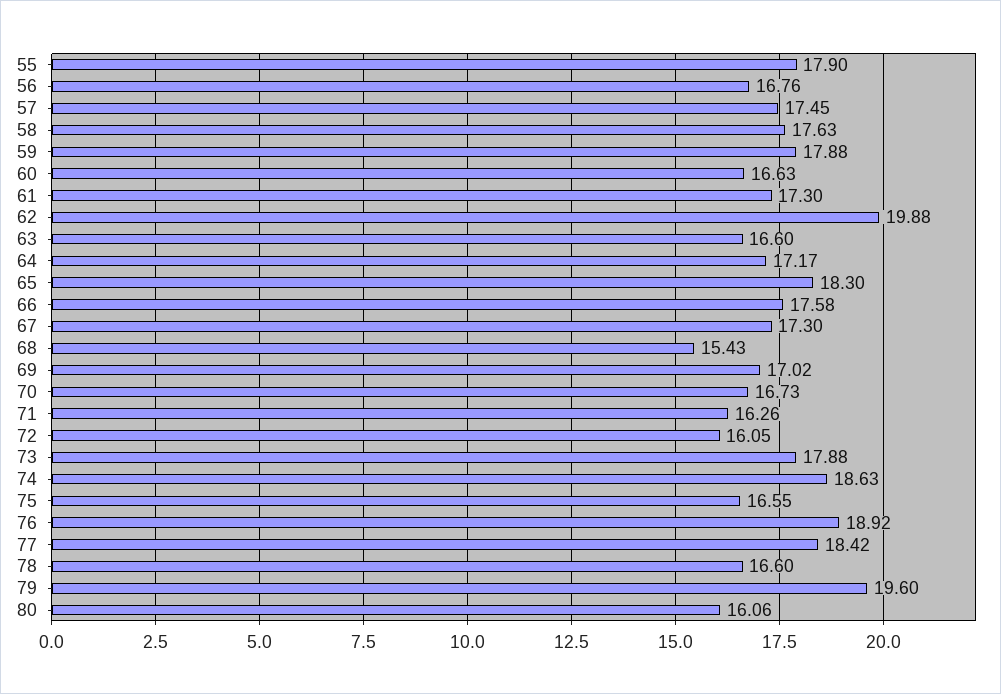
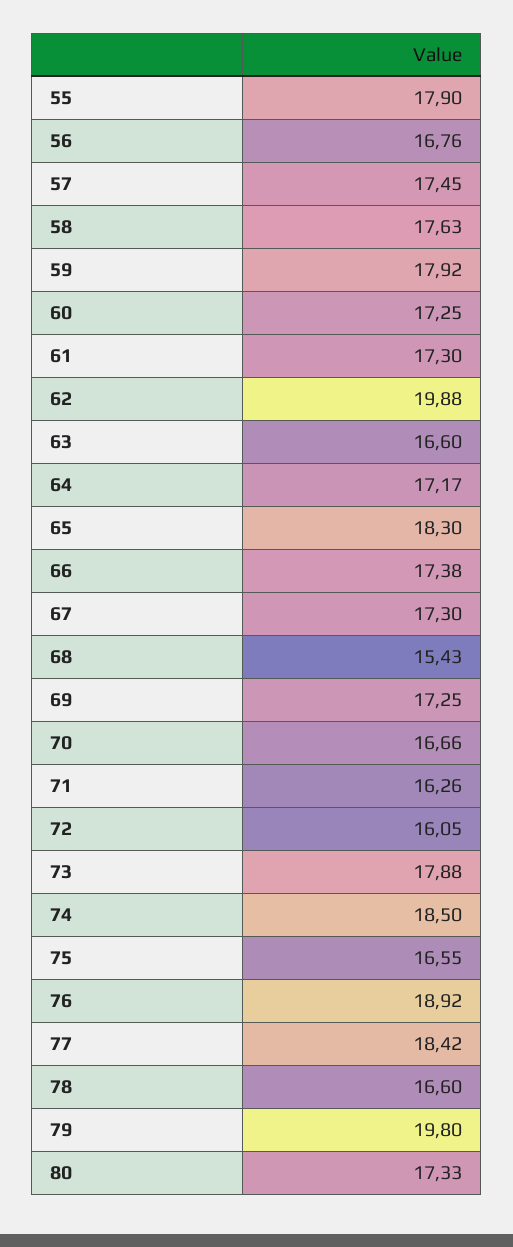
  {
    "55": 17.9,
    "56": 16.76,
    "57": 17.45,
    "58": 17.63,
-   "59": 17.88,
+   "59": 17.92,
-   "60": 16.63,
+   "60": 17.25,
    "61": 17.3,
    "62": 19.88,
    "63": 16.6,
    "64": 17.17,
    "65": 18.3,
-   "66": 17.58,
+   "66": 17.38,
    "67": 17.3,
    "68": 15.43,
-   "69": 17.02,
+   "69": 17.25,
-   "70": 16.73,
+   "70": 16.66,
    "71": 16.26,
    "72": 16.05,
    "73": 17.88,
-   "74": 18.63,
+   "74": 18.5,
    "75": 16.55,
    "76": 18.92,
    "77": 18.42,
    "78": 16.6,
-   "79": 19.6,
+   "79": 19.8,
-   "80": 16.06
+   "80": 17.33
  }

